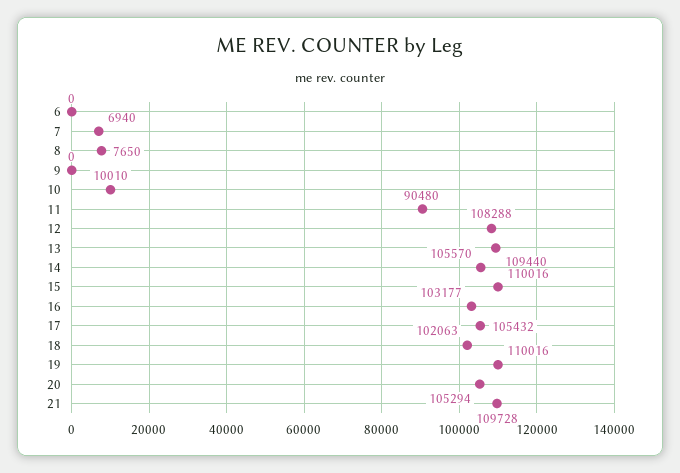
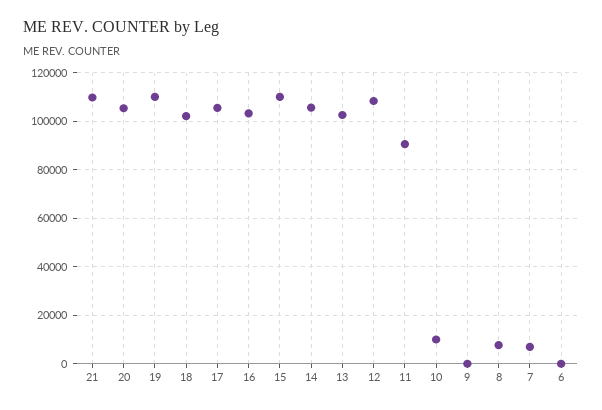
  {
    "6": 0,
    "7": 6940,
    "8": 7650,
    "9": 0,
    "10": 10010,
    "11": 90480,
    "12": 108288,
-   "13": 109440,
+   "13": 102500,
    "14": 105570,
    "15": 110016,
    "16": 103177,
    "17": 105432,
    "18": 102063,
    "19": 110016,
    "20": 105294,
    "21": 109728
  }

